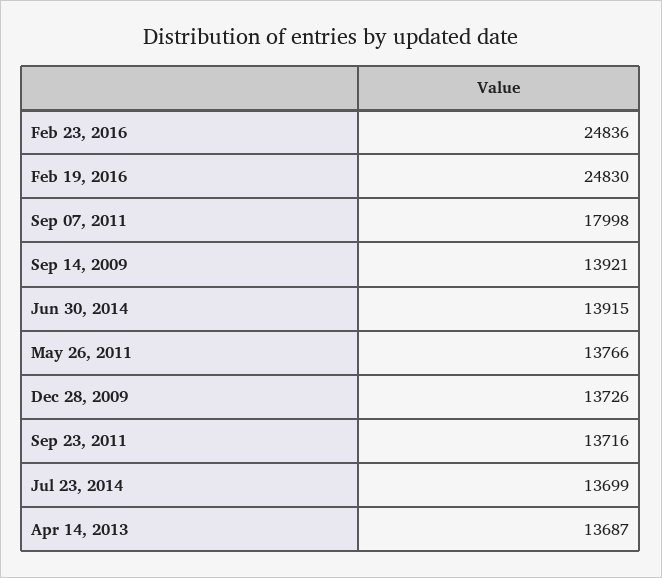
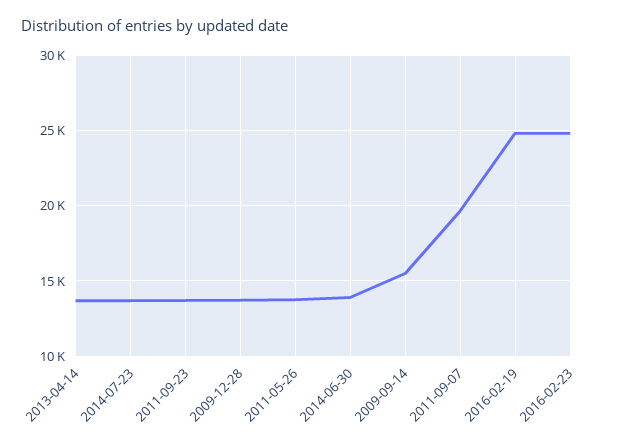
  {
    "Feb 23, 2016": 24836,
    "Feb 19, 2016": 24830,
-   "Sep 07, 2011": 17998,
+   "Sep 07, 2011": 19500,
-   "Sep 14, 2009": 13921,
+   "Sep 14, 2009": 15500,
    "Jun 30, 2014": 13915,
    "May 26, 2011": 13766,
    "Dec 28, 2009": 13726,
    "Sep 23, 2011": 13716,
    "Jul 23, 2014": 13699,
    "Apr 14, 2013": 13687
  }

